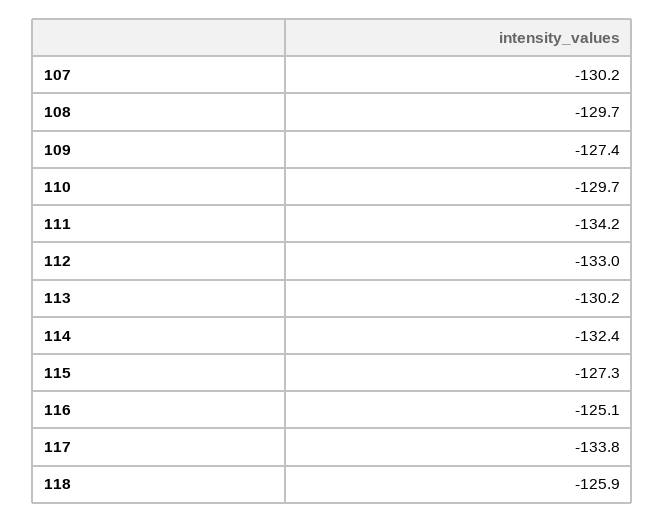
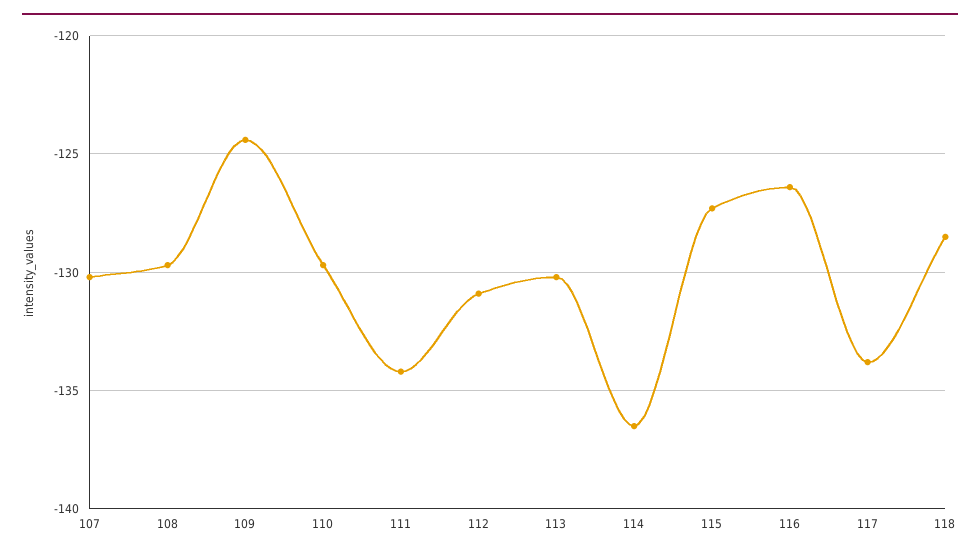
  {
    "107": -130.2,
    "108": -129.7,
-   "109": -127.4,
+   "109": -124.5,
    "110": -129.7,
    "111": -134.2,
-   "112": -133,
+   "112": -131,
    "113": -130.2,
-   "114": -132.4,
+   "114": -136.5,
    "115": -127.3,
-   "116": -125.1,
+   "116": -126.5,
    "117": -133.8,
-   "118": -125.9
+   "118": -128.5
  }

